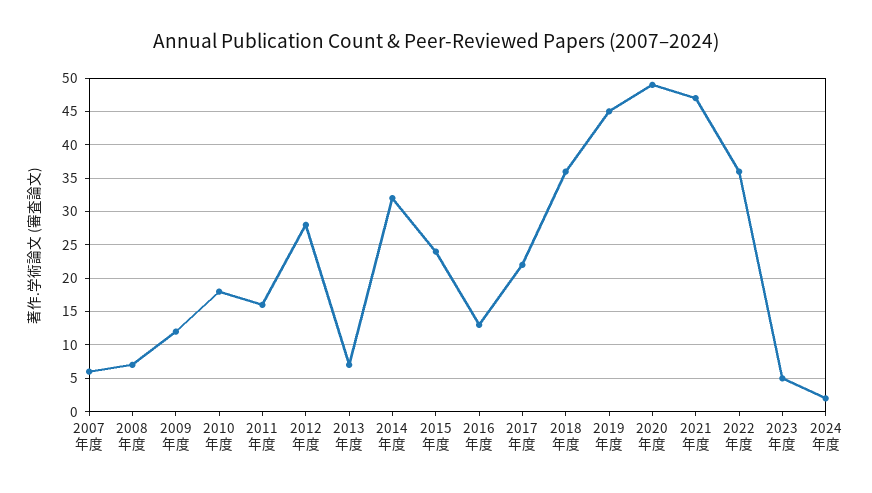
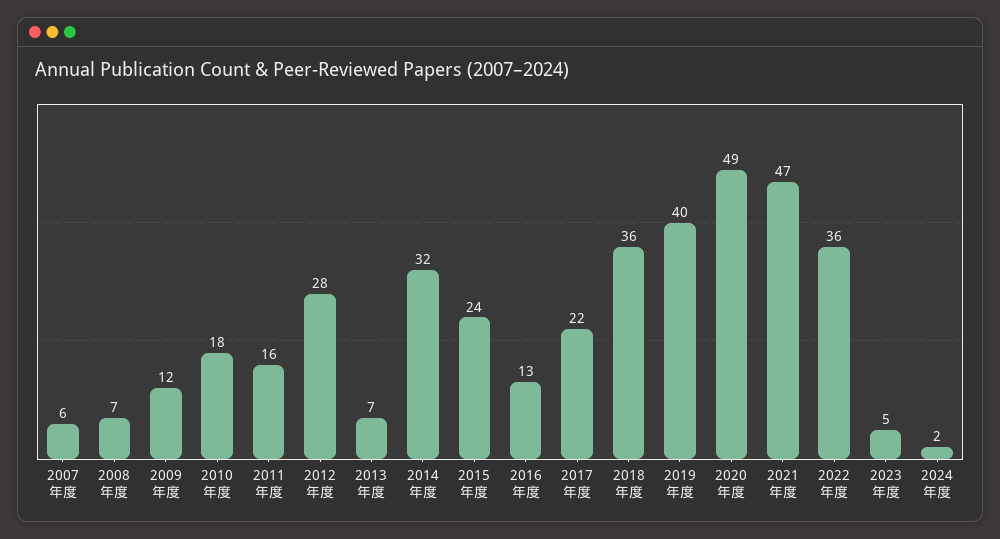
  {
    "2007年度": 6,
    "2008年度": 7,
    "2009年度": 12,
    "2010年度": 18,
    "2011年度": 16,
    "2012年度": 28,
    "2013年度": 7,
    "2014年度": 32,
    "2015年度": 24,
    "2016年度": 13,
    "2017年度": 22,
    "2018年度": 36,
-   "2019年度": 45,
+   "2019年度": 40,
    "2020年度": 49,
    "2021年度": 47,
    "2022年度": 36,
    "2023年度": 5,
    "2024年度": 2
  }

